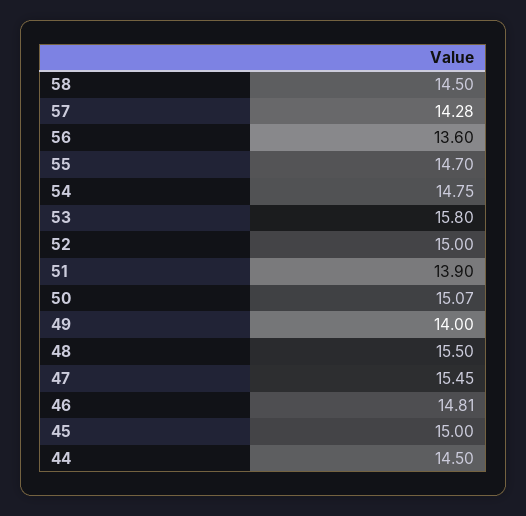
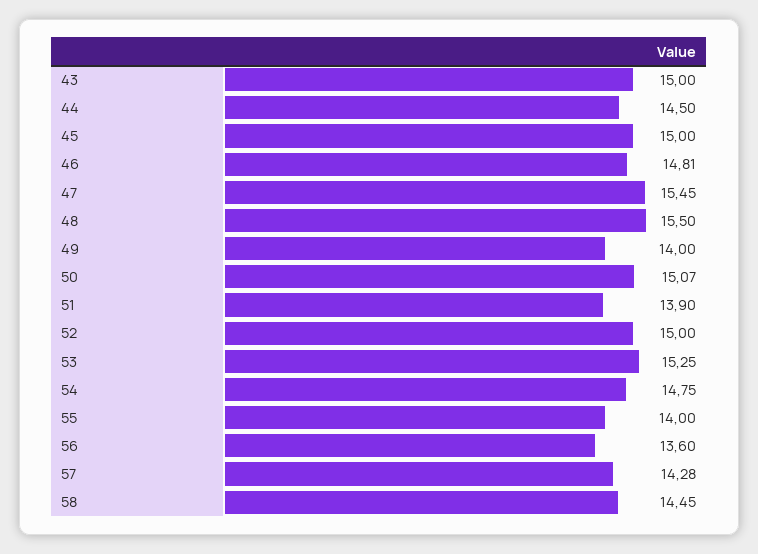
  {
-   "58": 14.5,
+   "58": 14.45,
    "57": 14.28,
    "56": 13.6,
-   "55": 14.7,
+   "55": 14,
    "54": 14.75,
-   "53": 15.8,
+   "53": 15.25,
    "52": 15,
    "51": 13.9,
    "50": 15.07,
    "49": 14,
    "48": 15.5,
    "47": 15.45,
    "46": 14.81,
    "45": 15,
-   "44": 14.5
+   "44": 14.5,
+   "43": 15
  }

